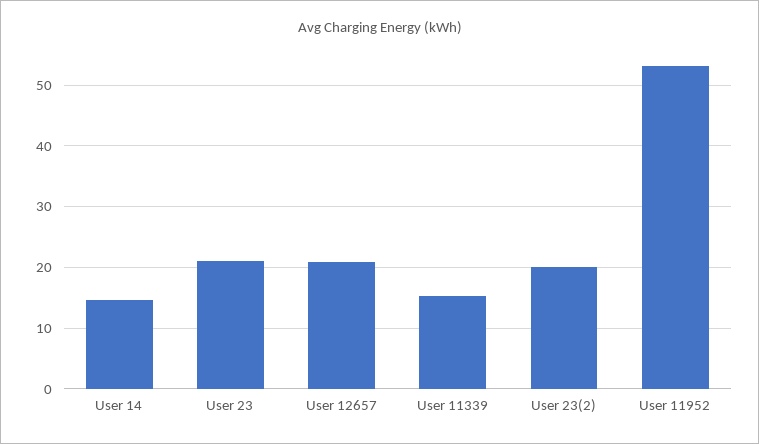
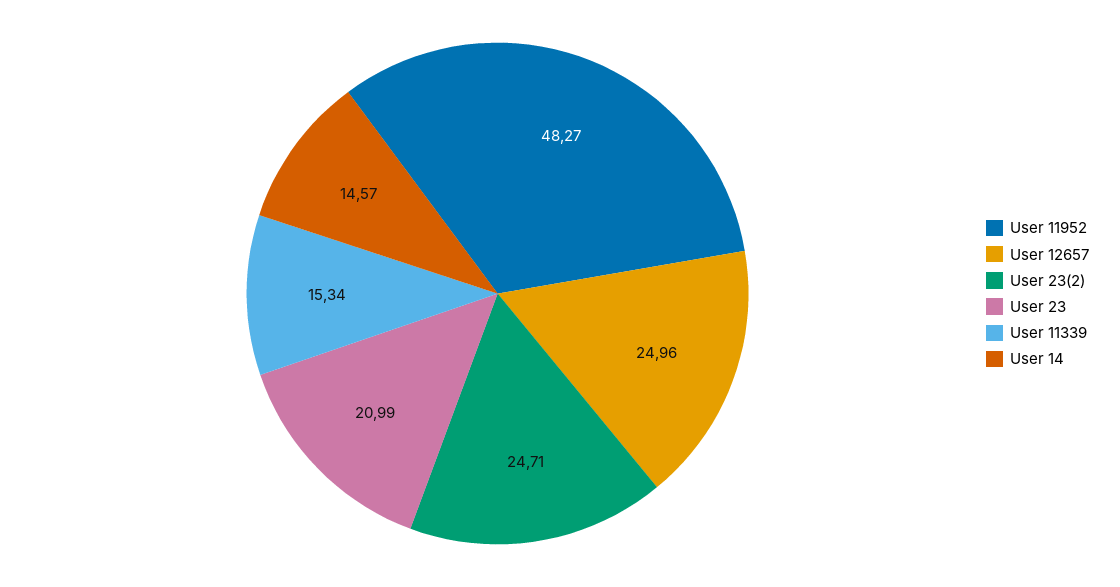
  {
    "User 14": 14.57,
    "User 23": 20.99,
-   "User 12657": 21,
+   "User 12657": 24.96,
    "User 11339": 15.34,
-   "User 23(2)": 20,
+   "User 23(2)": 24.71,
-   "User 11952": 53
+   "User 11952": 48.27
  }

